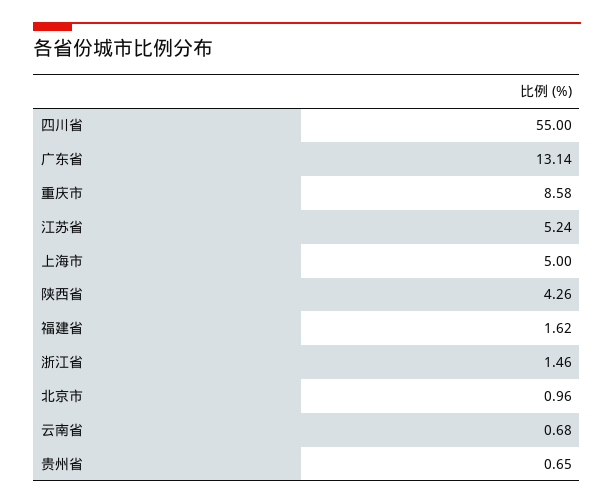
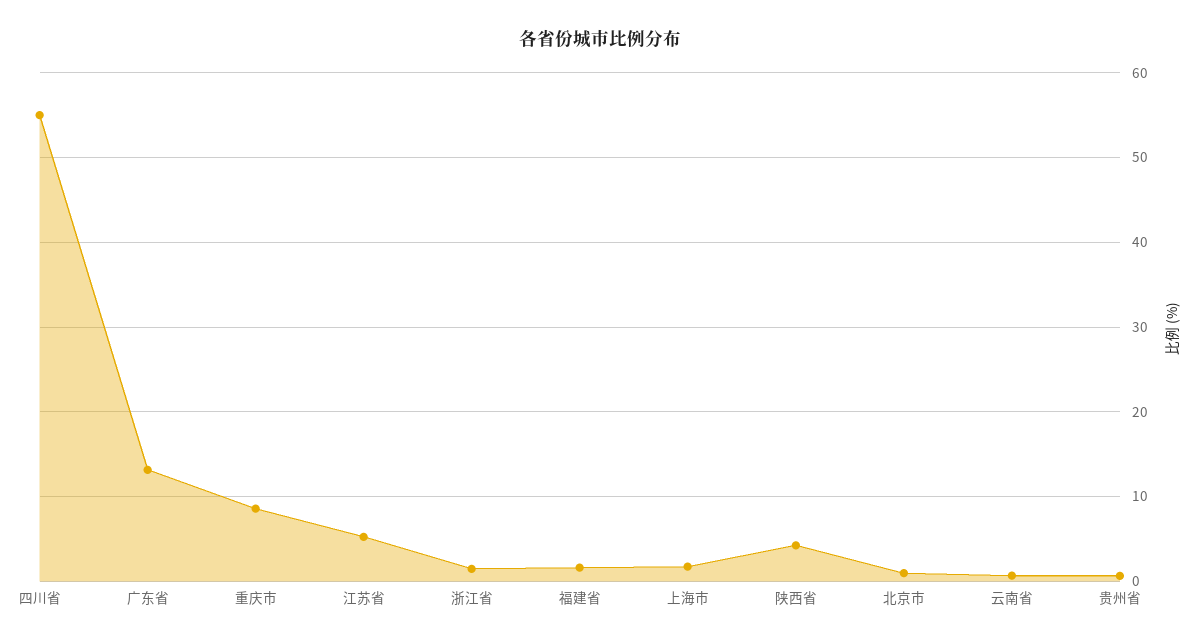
  {
    "四川省": 55,
    "广东省": 13.14,
    "重庆市": 8.58,
    "江苏省": 5.24,
-   "上海市": 5,
+   "上海市": 2,
    "陕西省": 4.26,
    "福建省": 1.62,
    "浙江省": 1.46,
    "北京市": 0.96,
    "云南省": 0.68,
    "贵州省": 0.65
  }

